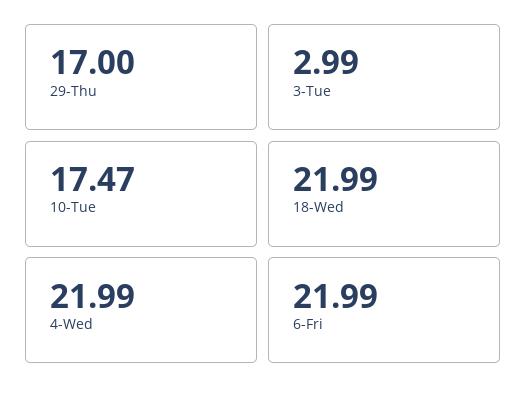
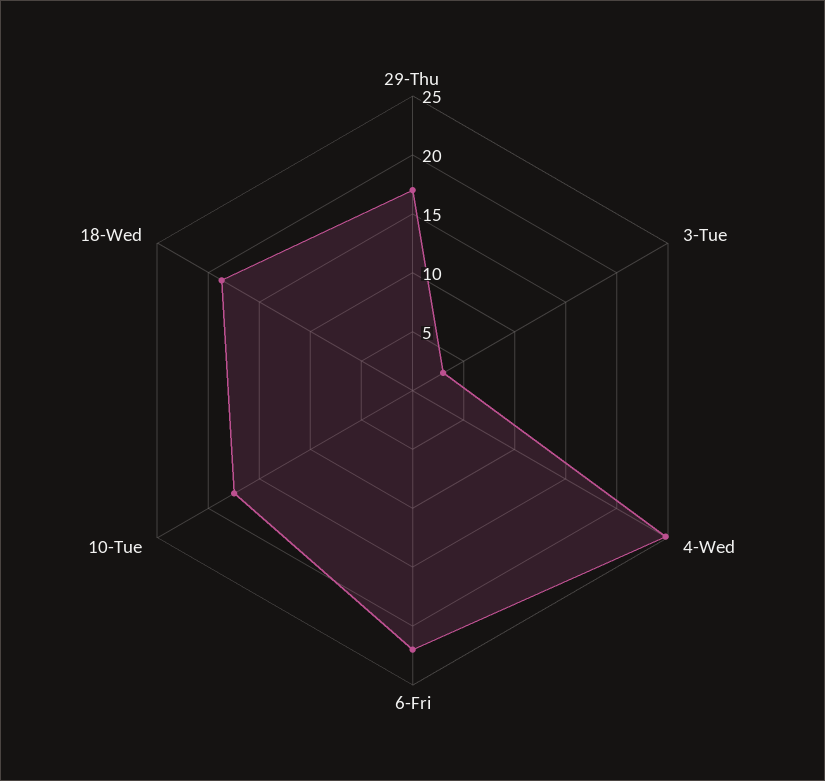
  {
    "29-Thu": 17,
    "3-Tue": 2.99,
    "10-Tue": 17.47,
-   "18-Wed": 21.99,
+   "18-Wed": 19,
-   "4-Wed": 21.99,
+   "4-Wed": 25,
    "6-Fri": 21.99
  }

